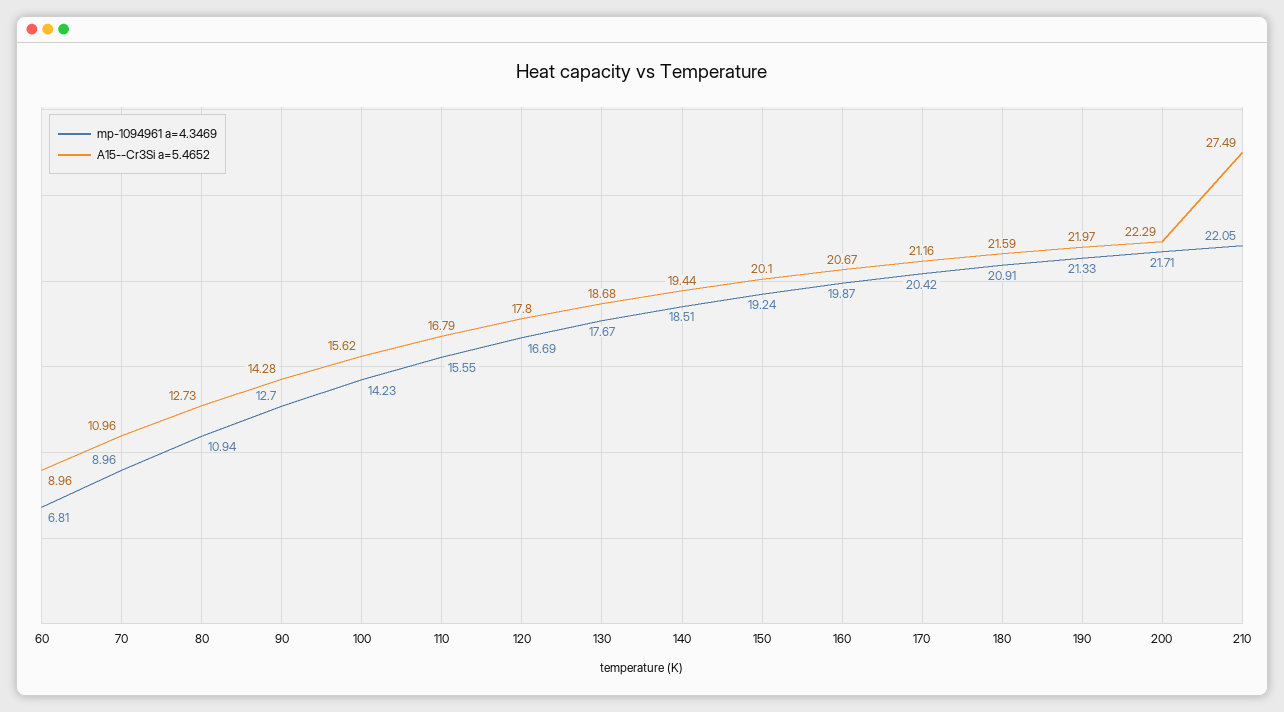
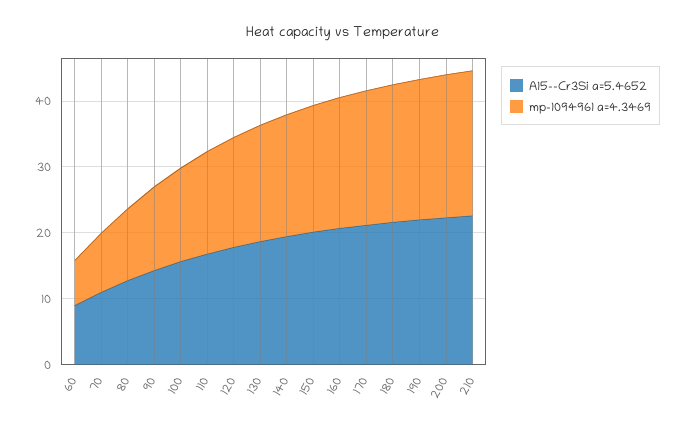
  {
    "mp-1094961 a=4.3469": {
      "60": 6.81,
      "70": 8.96,
      "80": 10.94,
      "90": 12.7,
      "100": 14.23,
      "110": 15.55,
      "120": 16.69,
      "130": 17.67,
      "140": 18.51,
      "150": 19.24,
      "160": 19.87,
      "170": 20.42,
      "180": 20.91,
      "190": 21.33,
      "200": 21.71,
      "210": 22.05
    },
    "A15--Cr3Si a=5.4652": {
      "60": 8.96,
      "70": 10.96,
      "80": 12.73,
      "90": 14.28,
      "100": 15.62,
      "110": 16.79,
      "120": 17.8,
      "130": 18.68,
      "140": 19.44,
      "150": 20.1,
      "160": 20.67,
      "170": 21.16,
      "180": 21.59,
      "190": 21.97,
      "200": 22.29,
-     "210": 27.49
+     "210": 22
    }
  }

